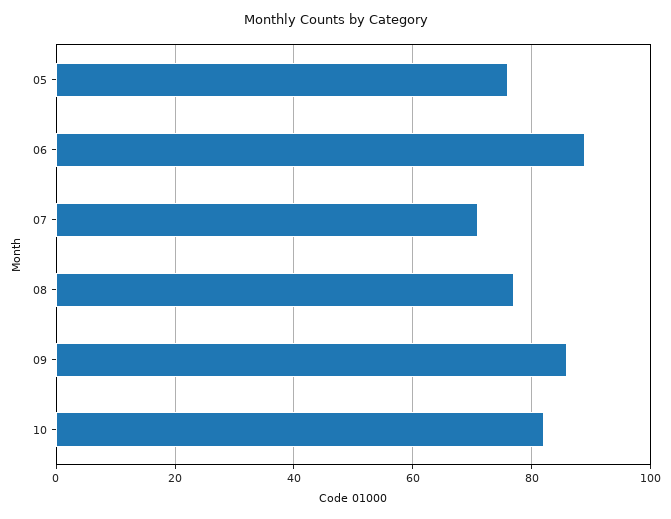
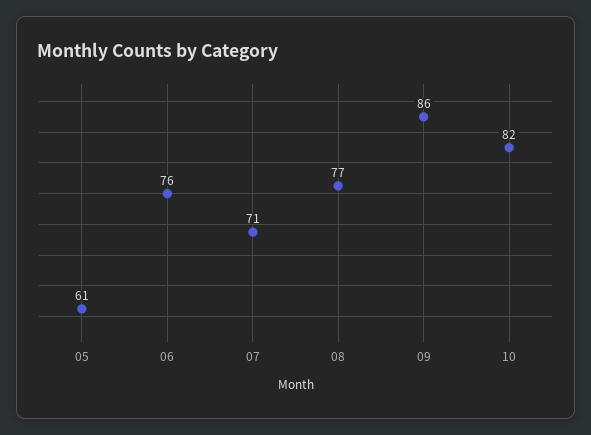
  {
-   "05": 75,
+   "05": 61,
-   "06": 90,
+   "06": 76,
    "07": 71,
    "08": 77,
    "09": 86,
    "10": 82
  }

